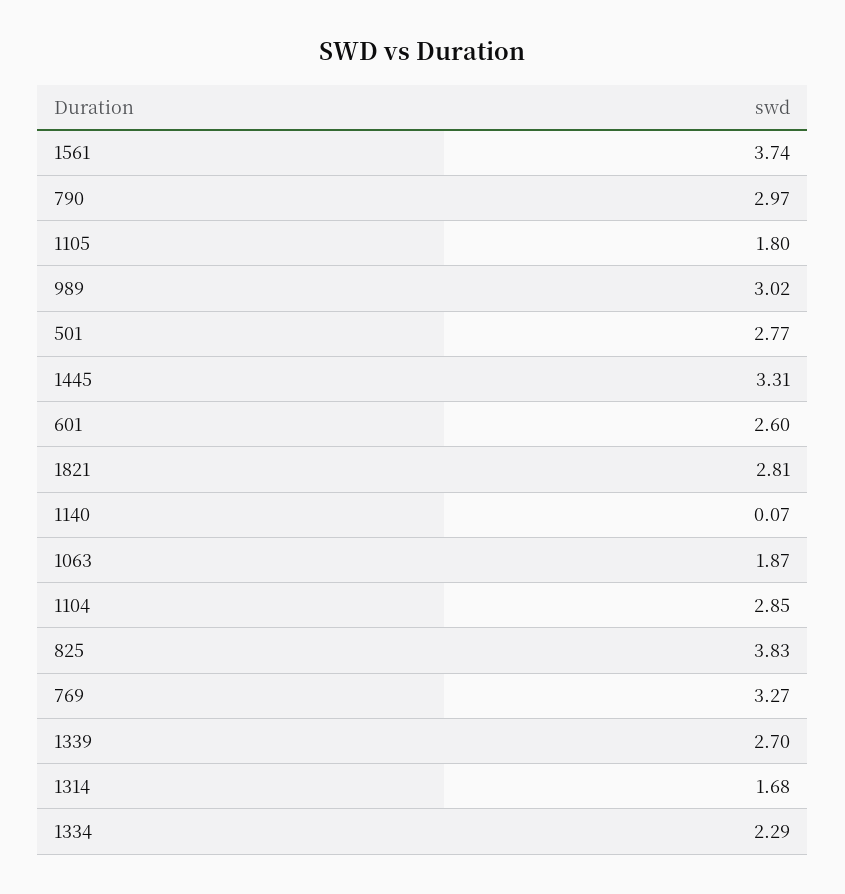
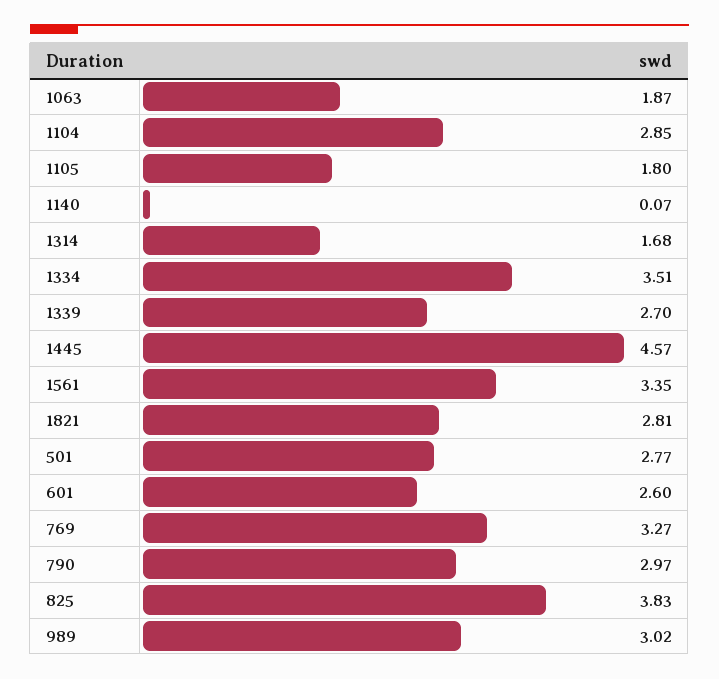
  {
-   "1561": 3.74,
+   "1561": 3.35,
    "790": 2.97,
    "1105": 1.8,
    "989": 3.02,
    "501": 2.77,
-   "1445": 3.31,
+   "1445": 4.57,
    "601": 2.6,
    "1821": 2.81,
    "1140": 0.07,
    "1063": 1.87,
    "1104": 2.85,
    "825": 3.83,
    "769": 3.27,
    "1339": 2.7,
    "1314": 1.68,
-   "1334": 2.29
+   "1334": 3.51
  }

